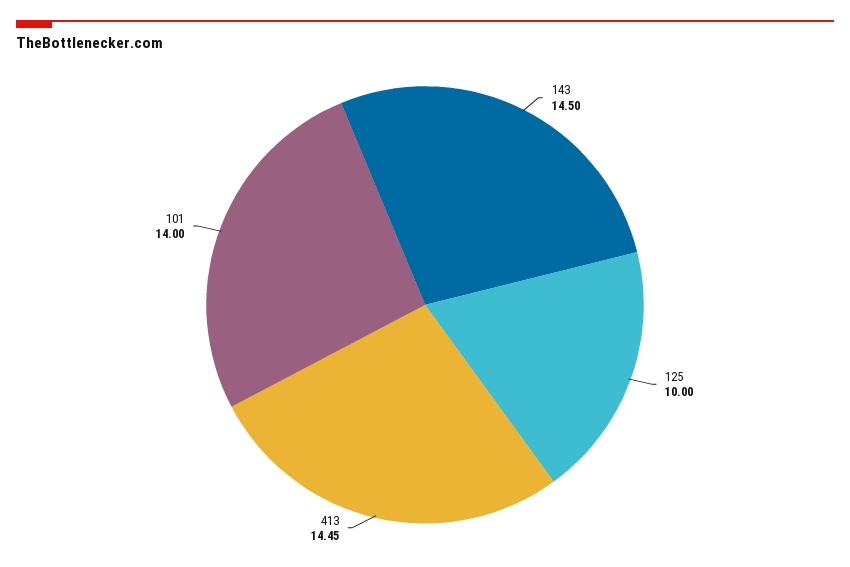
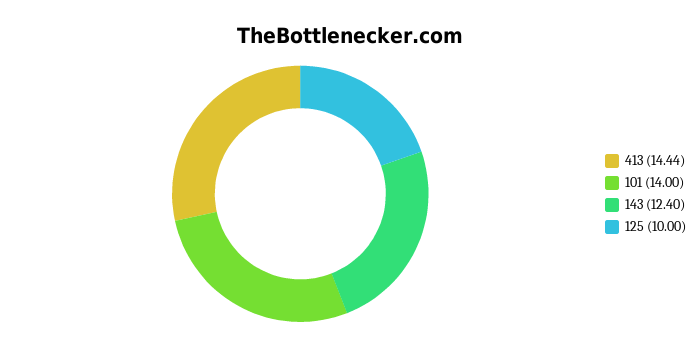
  {
-   "143": 14.5,
+   "143": 12.4,
    "125": 10,
-   "413": 14.45,
+   "413": 14.44,
    "101": 14
  }

